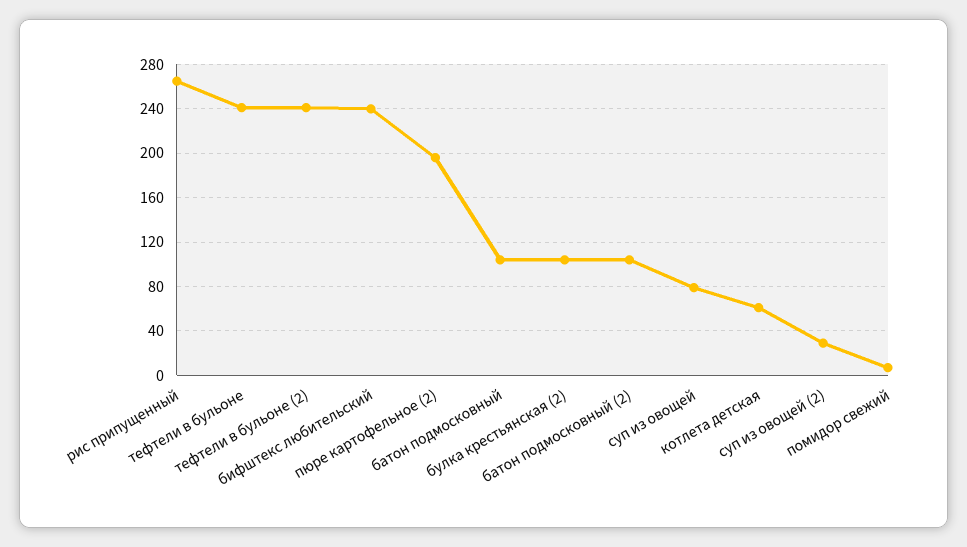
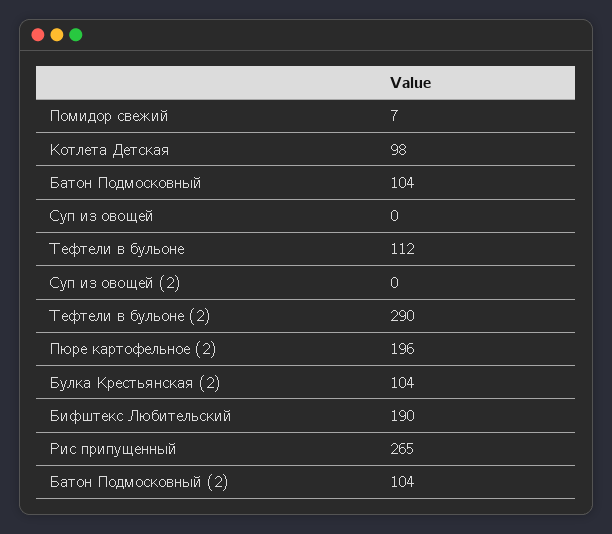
  {
    "рис припущенный": 265,
-   "тефтели в бульоне": 240,
+   "тефтели в бульоне": 112,
-   "тефтели в бульоне (2)": 240,
+   "тефтели в бульоне (2)": 290,
-   "бифштекс любительский": 240,
+   "бифштекс любительский": 190,
    "пюре картофельное (2)": 196,
    "батон подмосковный": 104,
    "булка крестьянская (2)": 104,
    "батон подмосковный (2)": 104,
-   "суп из овощей": 80,
+   "суп из овощей": 0,
-   "котлета детская": 60,
+   "котлета детская": 98,
-   "суп из овощей (2)": 30,
+   "суп из овощей (2)": 0,
    "помидор свежий": 7
  }

